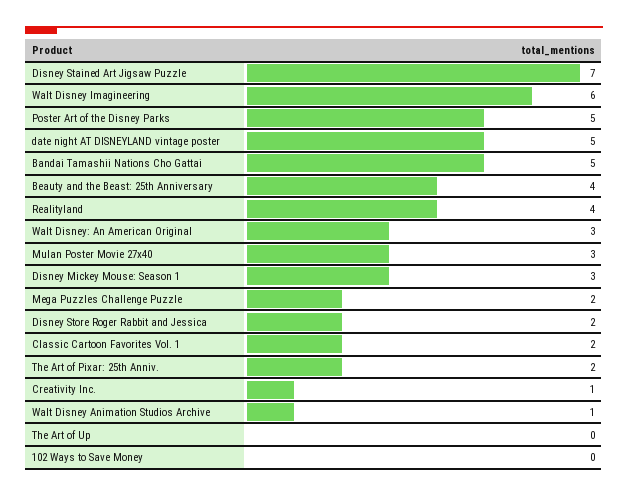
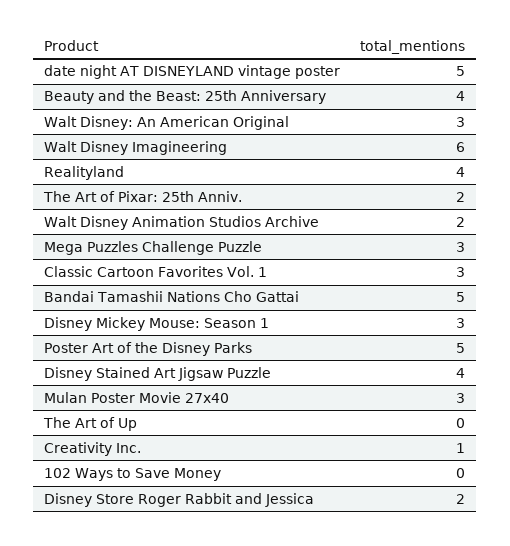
  {
-   "Disney Stained Art Jigsaw Puzzle": 7,
+   "Disney Stained Art Jigsaw Puzzle": 4,
    "Walt Disney Imagineering": 6,
    "Poster Art of the Disney Parks": 5,
    "date night AT DISNEYLAND vintage poster": 5,
    "Bandai Tamashii Nations Cho Gattai": 5,
    "Beauty and the Beast: 25th Anniversary": 4,
    "Realityland": 4,
    "Walt Disney: An American Original": 3,
    "Mulan Poster Movie 27x40": 3,
    "Disney Mickey Mouse: Season 1": 3,
-   "Mega Puzzles Challenge Puzzle": 2,
+   "Mega Puzzles Challenge Puzzle": 3,
    "Disney Store Roger Rabbit and Jessica": 2,
-   "Classic Cartoon Favorites Vol. 1": 2,
+   "Classic Cartoon Favorites Vol. 1": 3,
    "The Art of Pixar: 25th Anniv.": 2,
    "Creativity Inc.": 1,
-   "Walt Disney Animation Studios Archive": 1,
+   "Walt Disney Animation Studios Archive": 2,
    "The Art of Up": 0,
    "102 Ways to Save Money": 0
  }

